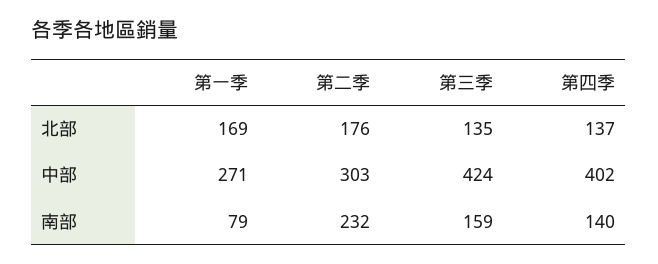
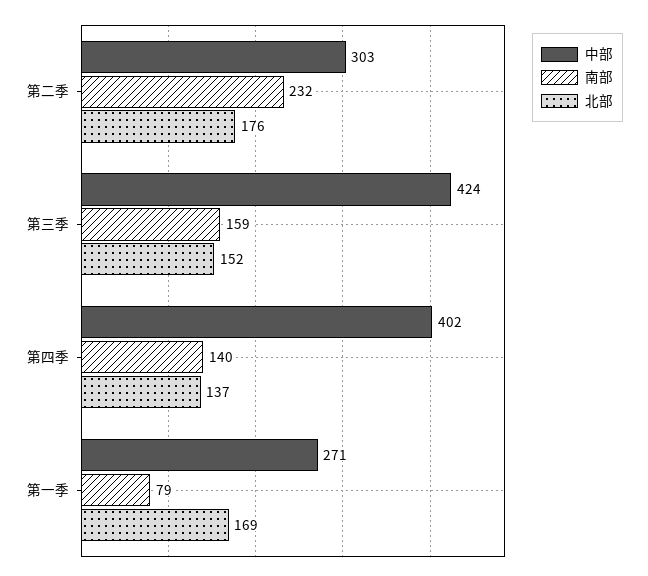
  {
    "北部": {
      "第一季": 169,
      "第二季": 176,
-     "第三季": 135,
+     "第三季": 152,
      "第四季": 137
    },
    "中部": {
      "第一季": 271,
      "第二季": 303,
      "第三季": 424,
      "第四季": 402
    },
    "南部": {
      "第一季": 79,
      "第二季": 232,
      "第三季": 159,
      "第四季": 140
    }
  }

